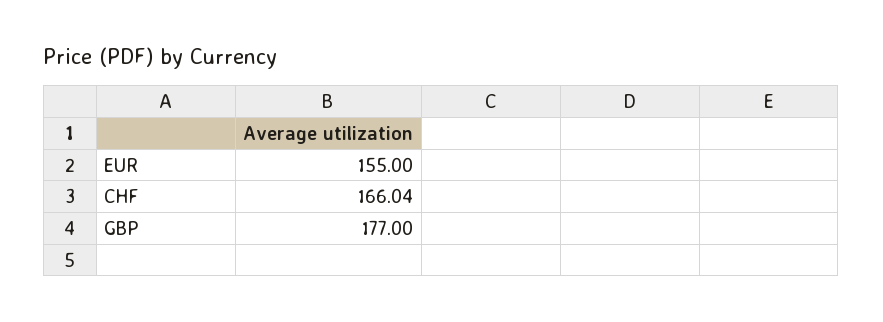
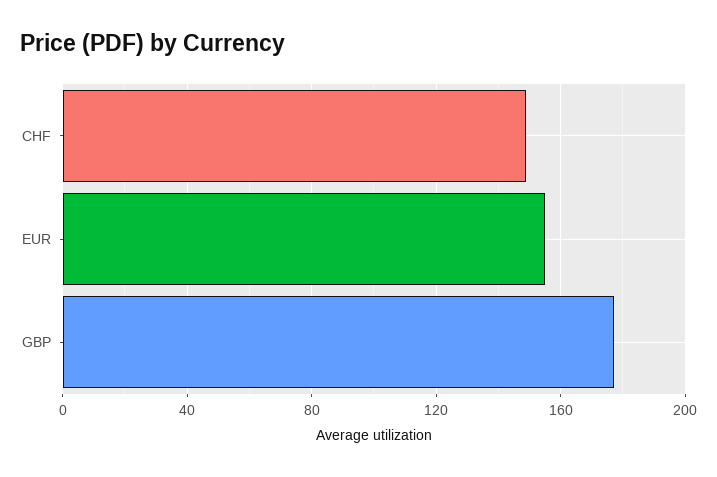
  {
    "EUR": 155,
-   "CHF": 166.04,
+   "CHF": 150,
    "GBP": 177
  }

